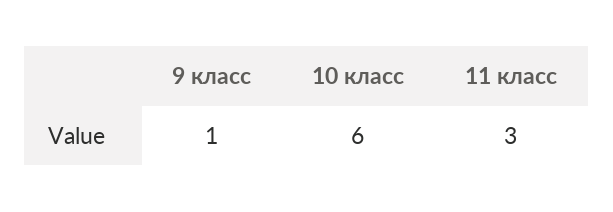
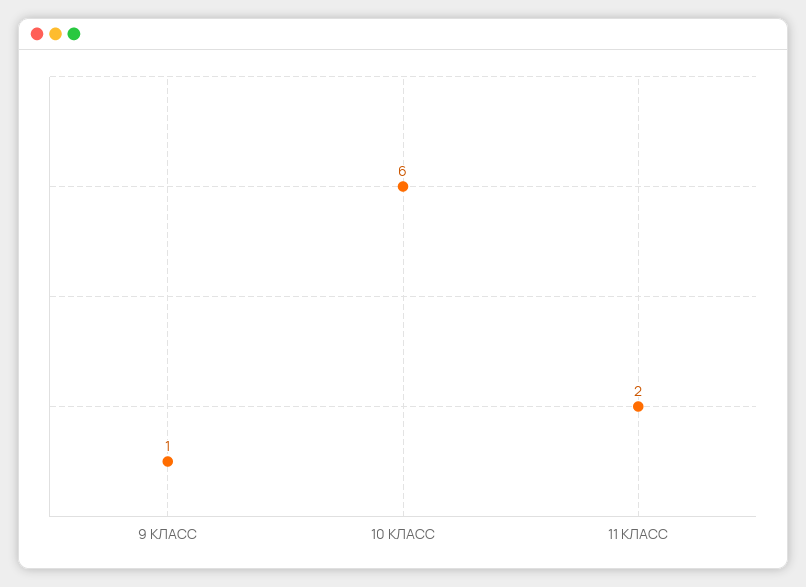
  {
    "9 класс": 1,
    "10 класс": 6,
-   "11 класс": 3
+   "11 класс": 2
  }

